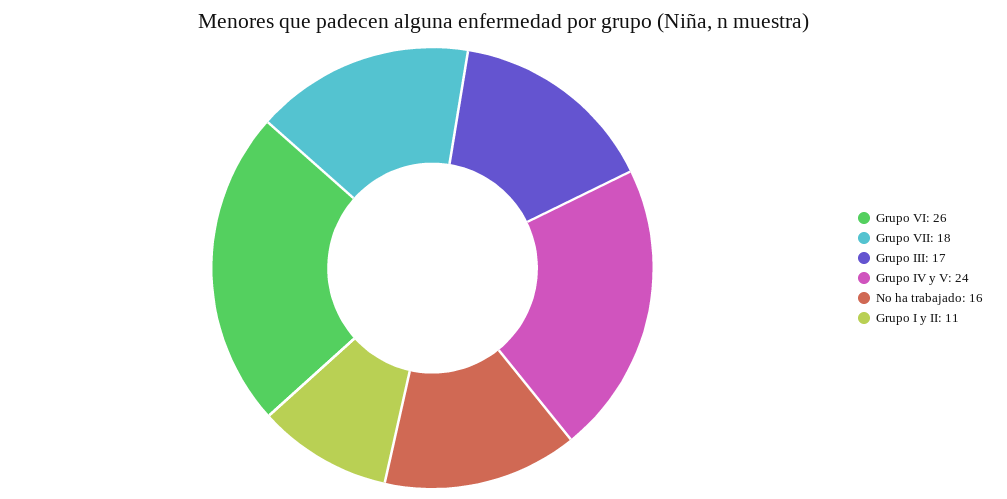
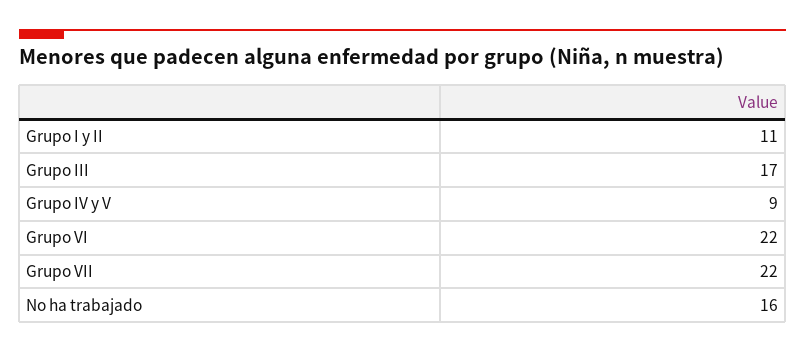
  {
-   "Grupo VI": 26,
+   "Grupo VI": 22,
-   "Grupo VII": 18,
+   "Grupo VII": 22,
    "Grupo III": 17,
-   "Grupo IV y V": 24,
+   "Grupo IV y V": 9,
    "No ha trabajado": 16,
    "Grupo I y II": 11
  }

